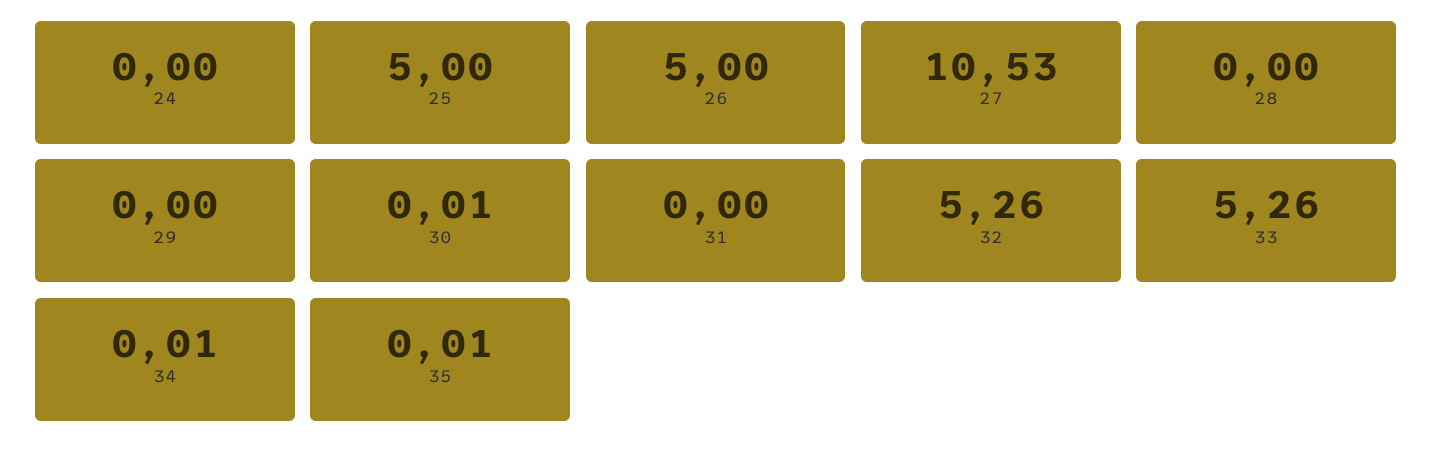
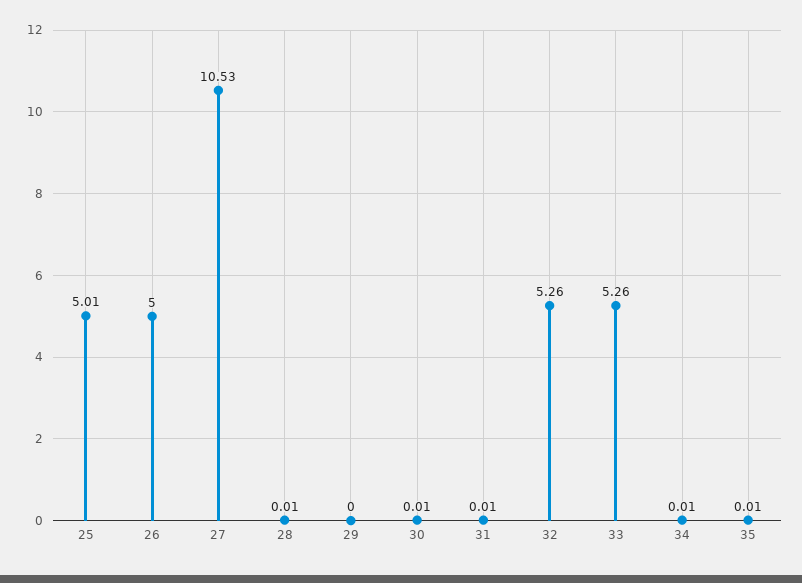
  {
-   "24": 0,
-   "25": 5,
+   "25": 5.01,
    "26": 5,
    "27": 10.53,
-   "28": 0,
+   "28": 0.01,
    "29": 0,
    "30": 0.01,
-   "31": 0,
+   "31": 0.01,
    "32": 5.26,
    "33": 5.26,
    "34": 0.01,
    "35": 0.01
  }

